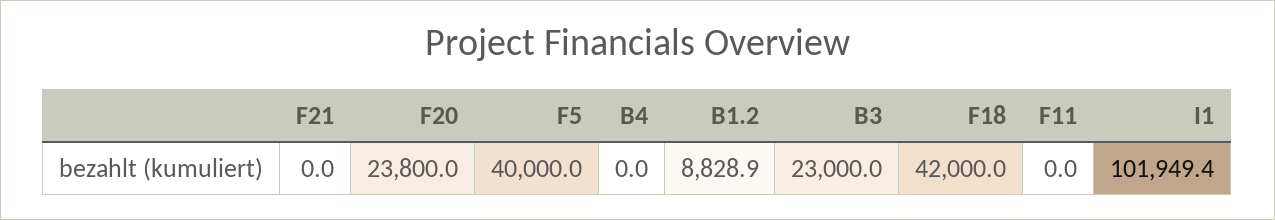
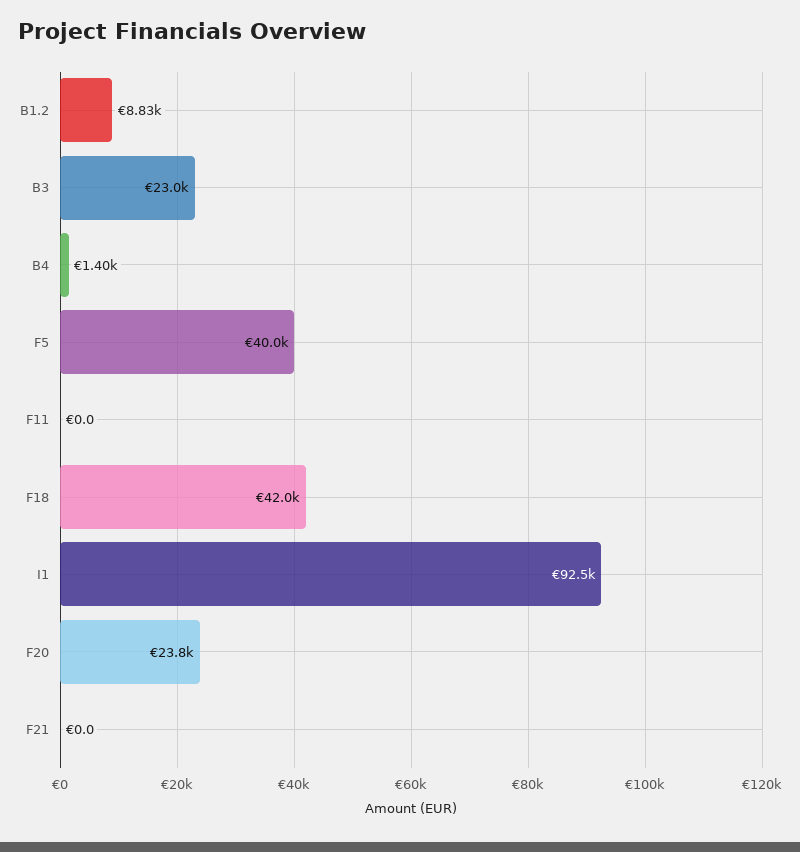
  {
    "F21": 0,
    "F20": 23800,
    "F5": 40000,
-   "B4": 0,
+   "B4": 1400,
    "B1.2": 8828.9,
    "B3": 23000,
    "F18": 42000,
    "F11": 0,
-   "I1": 101949.4
+   "I1": 92500
  }

